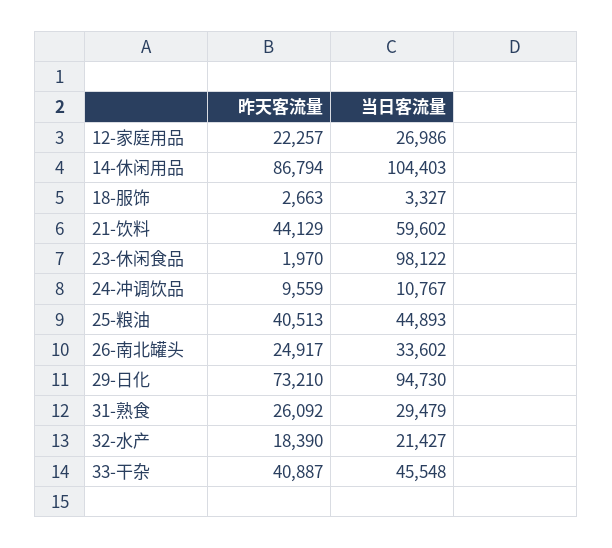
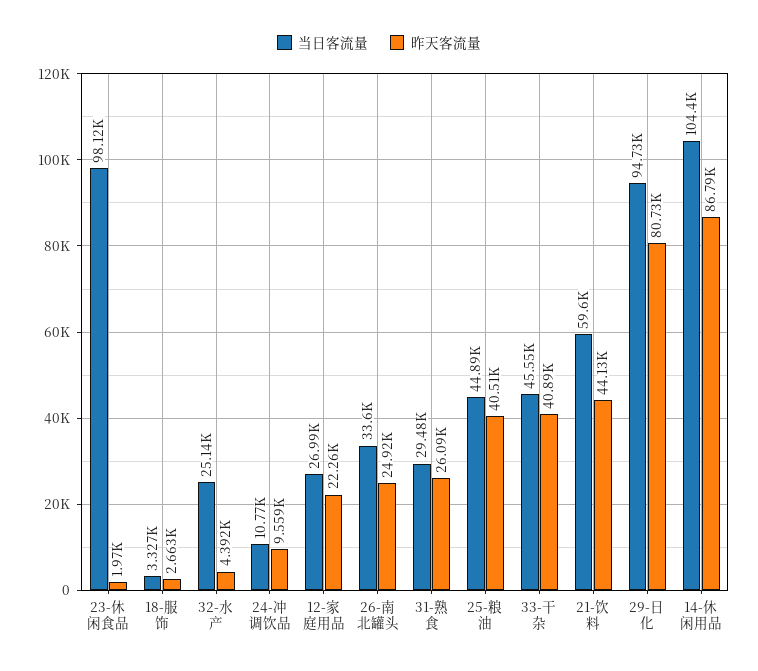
  {
    "昨天客流量": {
      "12-家庭用品": 22257,
      "14-休闲用品": 86794,
      "18-服饰": 2663,
      "21-饮料": 44129,
      "23-休闲食品": 1970,
      "24-冲调饮品": 9559,
      "25-粮油": 40513,
      "26-南北罐头": 24917,
-     "29-日化": 73210,
+     "29-日化": 80730,
      "31-熟食": 26092,
-     "32-水产": 18390,
+     "32-水产": 4392,
      "33-干杂": 40887
    },
    "当日客流量": {
      "12-家庭用品": 26986,
      "14-休闲用品": 104403,
      "18-服饰": 3327,
      "21-饮料": 59602,
      "23-休闲食品": 98122,
      "24-冲调饮品": 10767,
      "25-粮油": 44893,
      "26-南北罐头": 33602,
      "29-日化": 94730,
      "31-熟食": 29479,
-     "32-水产": 21427,
+     "32-水产": 25140,
      "33-干杂": 45548
    }
  }

